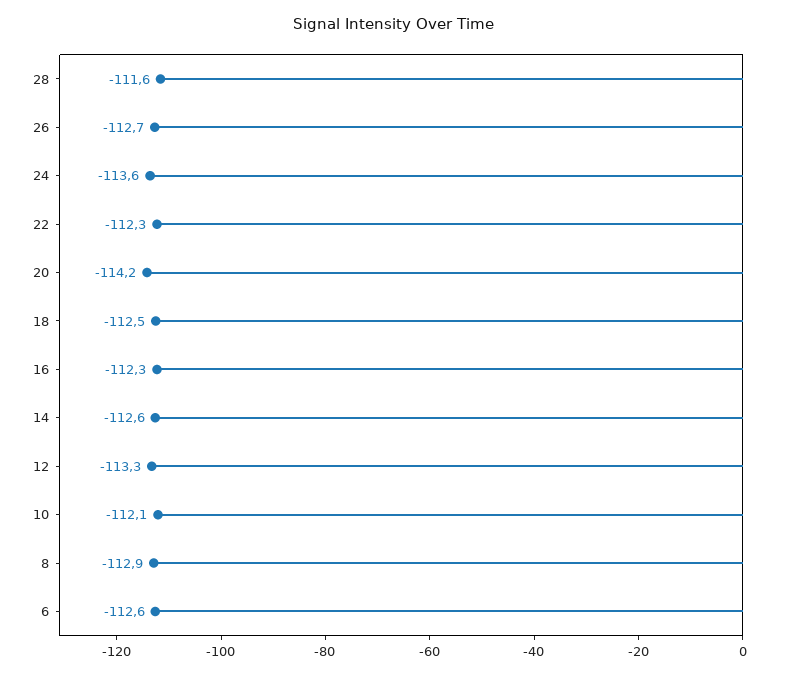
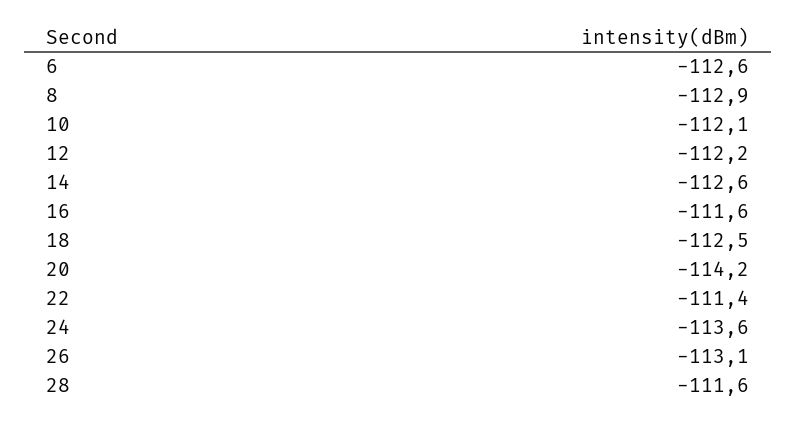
  {
    "28": -111.6,
-   "26": -112.7,
+   "26": -113.1,
    "24": -113.6,
-   "22": -112.3,
+   "22": -111.4,
    "20": -114.2,
    "18": -112.5,
-   "16": -112.3,
+   "16": -111.6,
    "14": -112.6,
-   "12": -113.3,
+   "12": -112.2,
    "10": -112.1,
    "8": -112.9,
    "6": -112.6
  }

